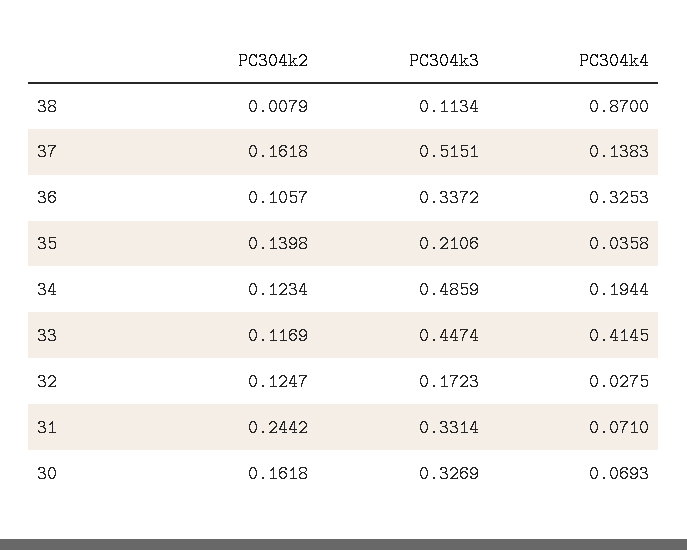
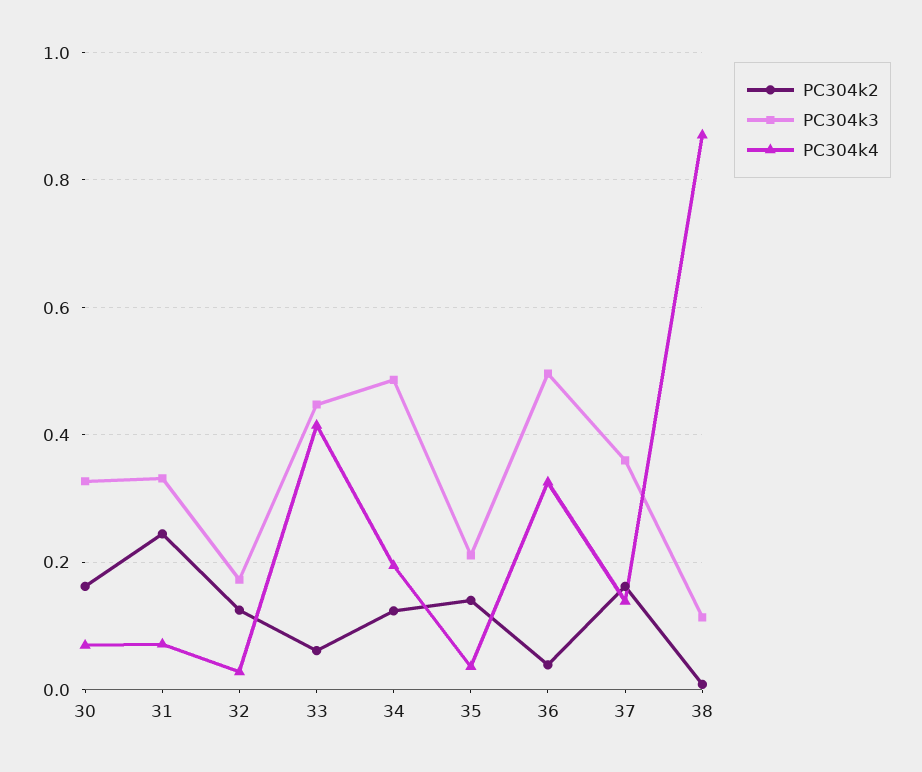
  {
    "PC304k2": {
      "38": 0.0079,
      "37": 0.1618,
-     "36": 0.1057,
+     "36": 0.04,
      "35": 0.1398,
      "34": 0.1234,
-     "33": 0.1169,
+     "33": 0.06,
      "32": 0.1247,
      "31": 0.2442,
      "30": 0.1618
    },
    "PC304k3": {
      "38": 0.1134,
-     "37": 0.5151,
+     "37": 0.36,
-     "36": 0.3372,
+     "36": 0.5,
      "35": 0.2106,
      "34": 0.4859,
      "33": 0.4474,
      "32": 0.1723,
      "31": 0.3314,
      "30": 0.3269
    },
    "PC304k4": {
      "38": 0.87,
      "37": 0.1383,
      "36": 0.3253,
      "35": 0.0358,
      "34": 0.1944,
      "33": 0.4145,
      "32": 0.0275,
      "31": 0.071,
      "30": 0.0693
    }
  }

